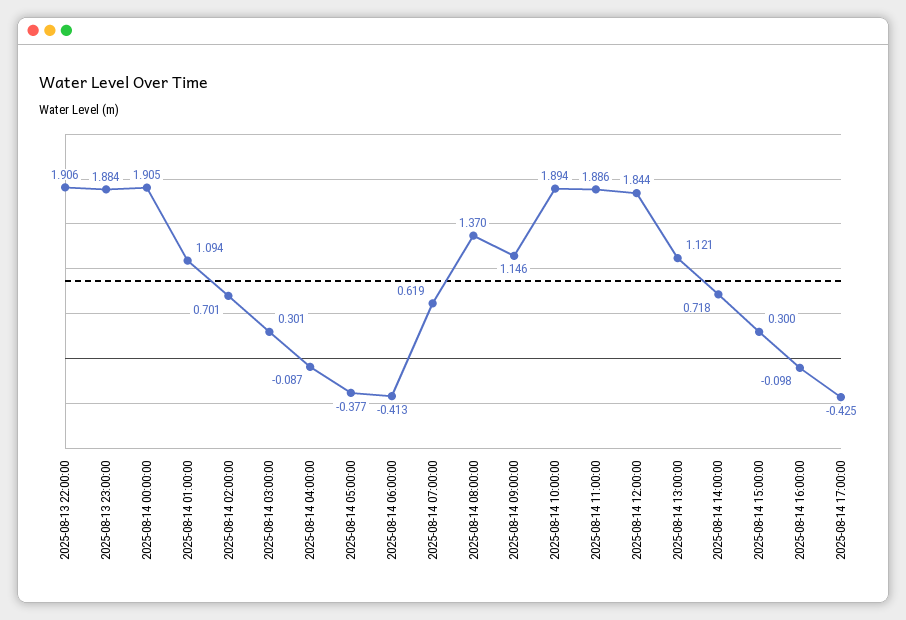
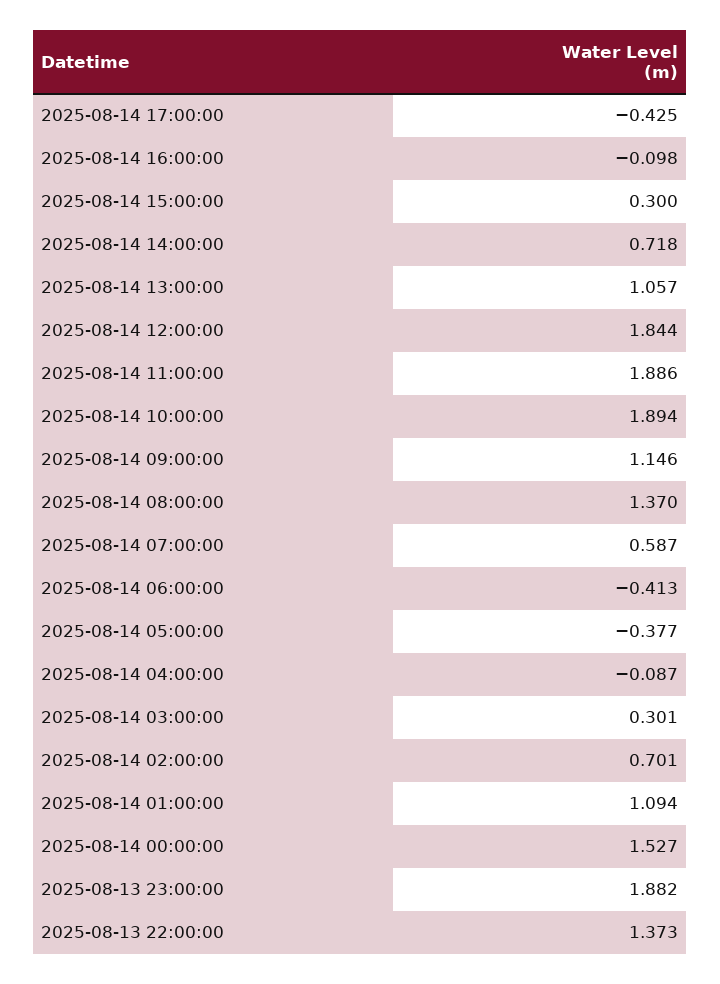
  {
-   "2025-08-13 22:00:00": 1.906,
+   "2025-08-13 22:00:00": 1.373,
-   "2025-08-13 23:00:00": 1.884,
+   "2025-08-13 23:00:00": 1.882,
-   "2025-08-14 00:00:00": 1.905,
+   "2025-08-14 00:00:00": 1.527,
    "2025-08-14 01:00:00": 1.094,
    "2025-08-14 02:00:00": 0.701,
    "2025-08-14 03:00:00": 0.301,
    "2025-08-14 04:00:00": -0.087,
    "2025-08-14 05:00:00": -0.377,
    "2025-08-14 06:00:00": -0.413,
-   "2025-08-14 07:00:00": 0.619,
+   "2025-08-14 07:00:00": 0.587,
    "2025-08-14 08:00:00": 1.37,
    "2025-08-14 09:00:00": 1.146,
    "2025-08-14 10:00:00": 1.894,
    "2025-08-14 11:00:00": 1.886,
    "2025-08-14 12:00:00": 1.844,
-   "2025-08-14 13:00:00": 1.121,
+   "2025-08-14 13:00:00": 1.057,
    "2025-08-14 14:00:00": 0.718,
    "2025-08-14 15:00:00": 0.3,
    "2025-08-14 16:00:00": -0.098,
    "2025-08-14 17:00:00": -0.425
  }

